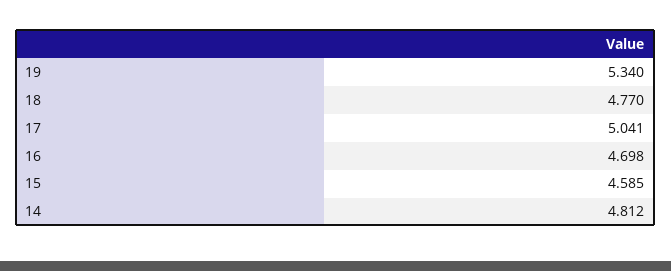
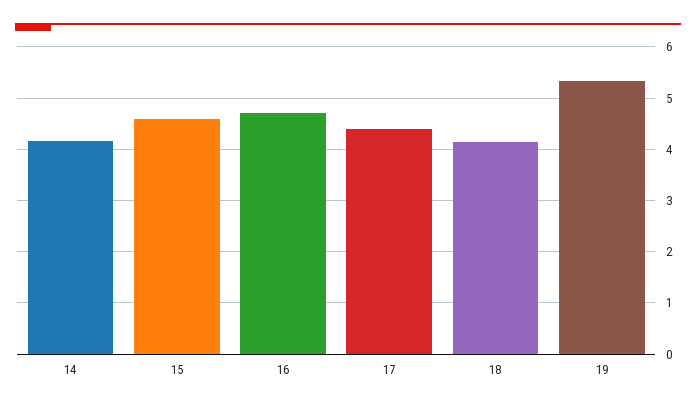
  {
    "19": 5.34,
-   "18": 4.77,
+   "18": 4.2,
-   "17": 5.041,
+   "17": 4.4,
    "16": 4.698,
    "15": 4.585,
-   "14": 4.812
+   "14": 4.2
  }

